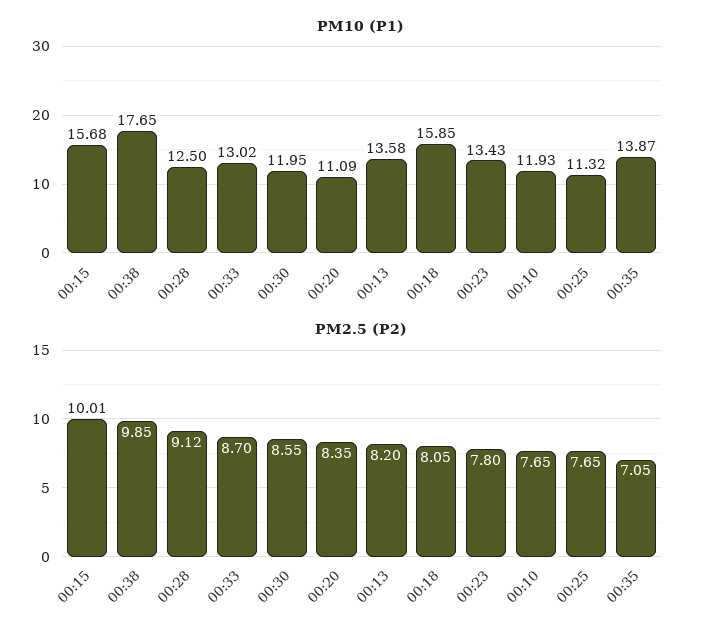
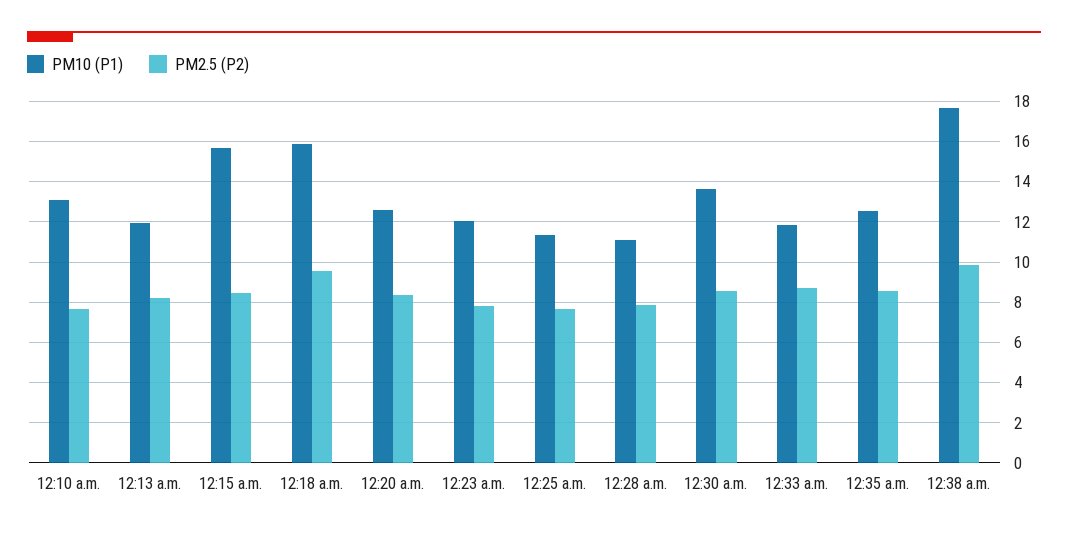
  {
    "PM10 (P1)": {
      "00:15": 15.68,
      "00:38": 17.65,
-     "00:28": 12.5,
+     "00:28": 11,
-     "00:33": 13.02,
+     "00:33": 12,
-     "00:30": 11.95,
+     "00:30": 13.5,
-     "00:20": 11.09,
+     "00:20": 12.5,
-     "00:13": 13.58,
+     "00:13": 12,
      "00:18": 15.85,
-     "00:23": 13.43,
+     "00:23": 12,
-     "00:10": 11.93,
+     "00:10": 13,
      "00:25": 11.32,
-     "00:35": 13.87
+     "00:35": 12.5
    },
    "PM2.5 (P2)": {
-     "00:15": 10.01,
+     "00:15": 8.5,
      "00:38": 9.85,
-     "00:28": 9.12,
+     "00:28": 8,
      "00:33": 8.7,
      "00:30": 8.55,
      "00:20": 8.35,
      "00:13": 8.2,
-     "00:18": 8.05,
+     "00:18": 9.5,
      "00:23": 7.8,
      "00:10": 7.65,
      "00:25": 7.65,
-     "00:35": 7.05
+     "00:35": 8.5
    }
  }

